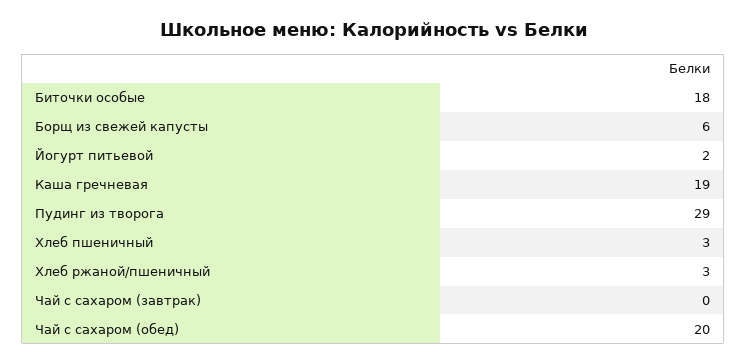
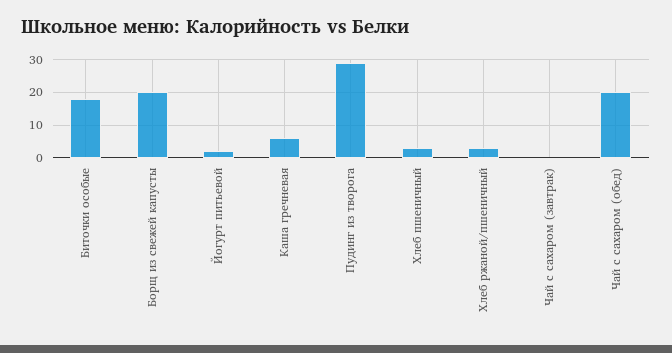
  {
    "Биточки особые": 18,
-   "Борщ из свежей капусты": 6,
+   "Борщ из свежей капусты": 20,
    "Йогурт питьевой": 2,
-   "Каша гречневая": 19,
+   "Каша гречневая": 5,
    "Пудинг из творога": 29,
    "Хлеб пшеничный": 3,
    "Хлеб ржаной/пшеничный": 3,
    "Чай с сахаром (завтрак)": 0,
    "Чай с сахаром (обед)": 20
  }

